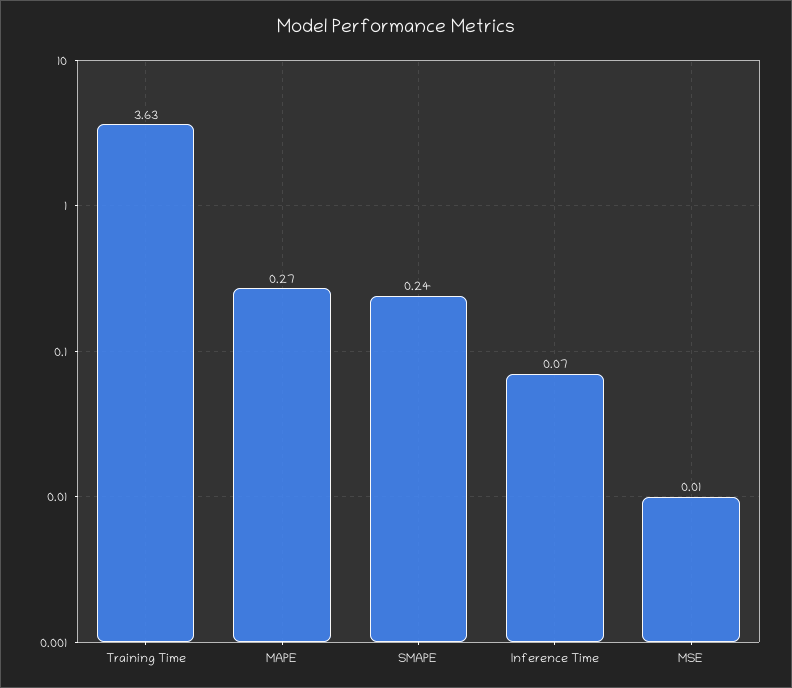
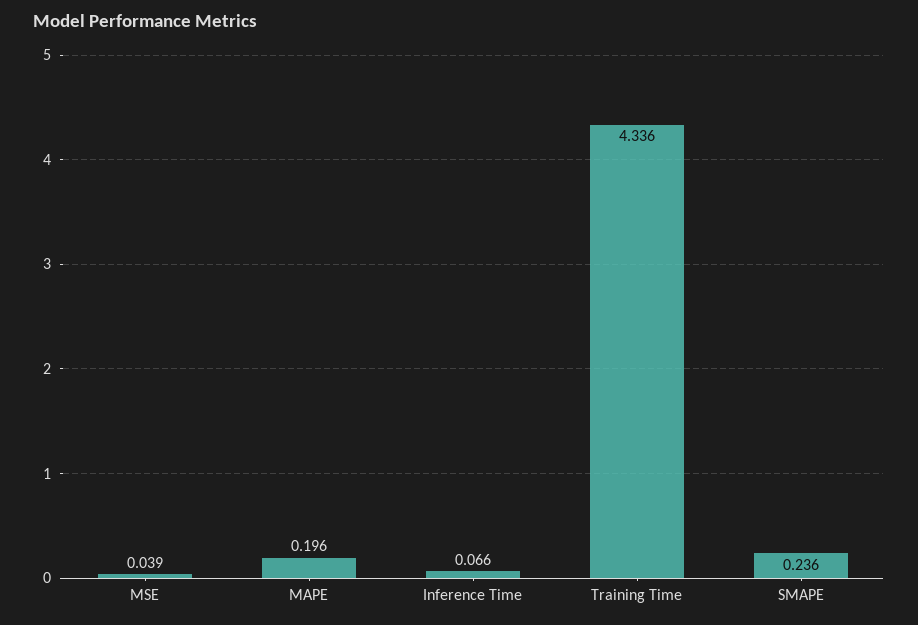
  {
-   "Training Time": 3.63,
+   "Training Time": 4.336,
-   "MAPE": 0.27,
+   "MAPE": 0.196,
    "SMAPE": 0.236,
    "Inference Time": 0.066,
-   "MSE": 0.01
+   "MSE": 0.039
  }

